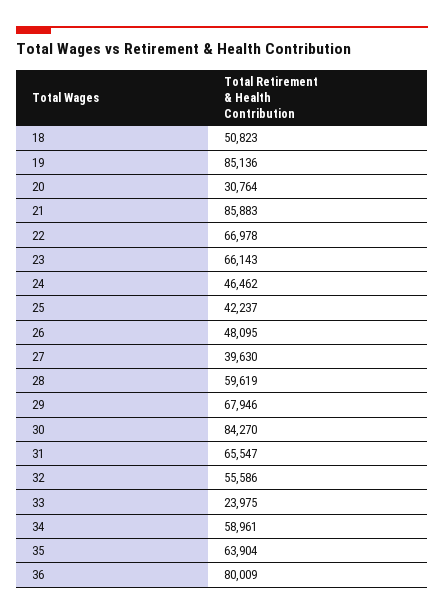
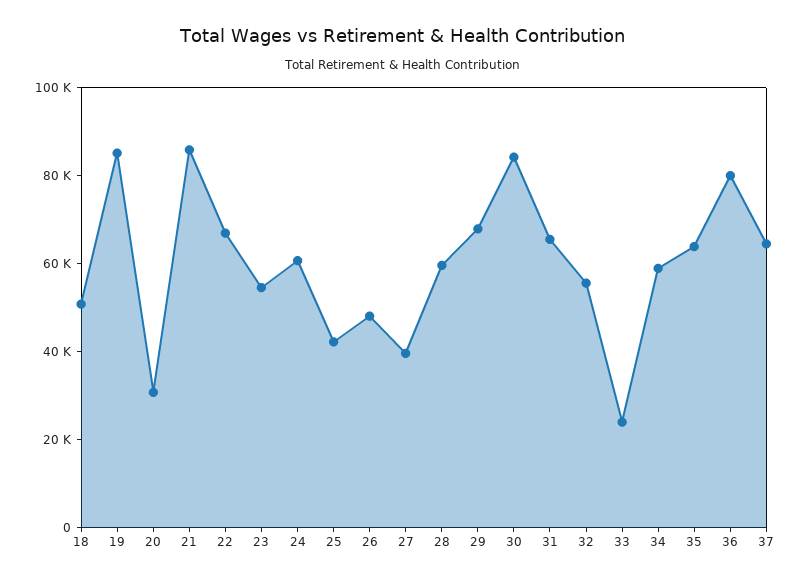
  {
    "18": 50823,
    "19": 85136,
    "20": 30764,
    "21": 85883,
    "22": 66978,
-   "23": 66143,
+   "23": 55000,
-   "24": 46462,
+   "24": 60000,
    "25": 42237,
    "26": 48095,
    "27": 39630,
    "28": 59619,
    "29": 67946,
    "30": 84270,
    "31": 65547,
    "32": 55586,
    "33": 23975,
    "34": 58961,
    "35": 63904,
-   "36": 80009
+   "36": 80009,
+   "37": 65000
  }

